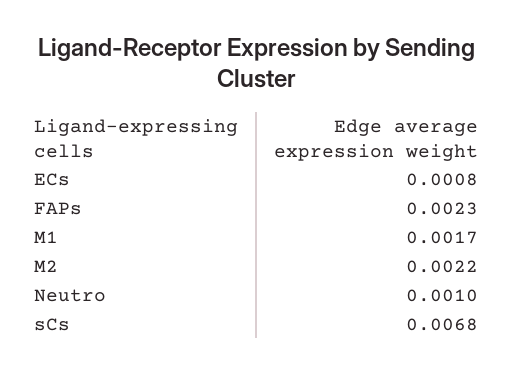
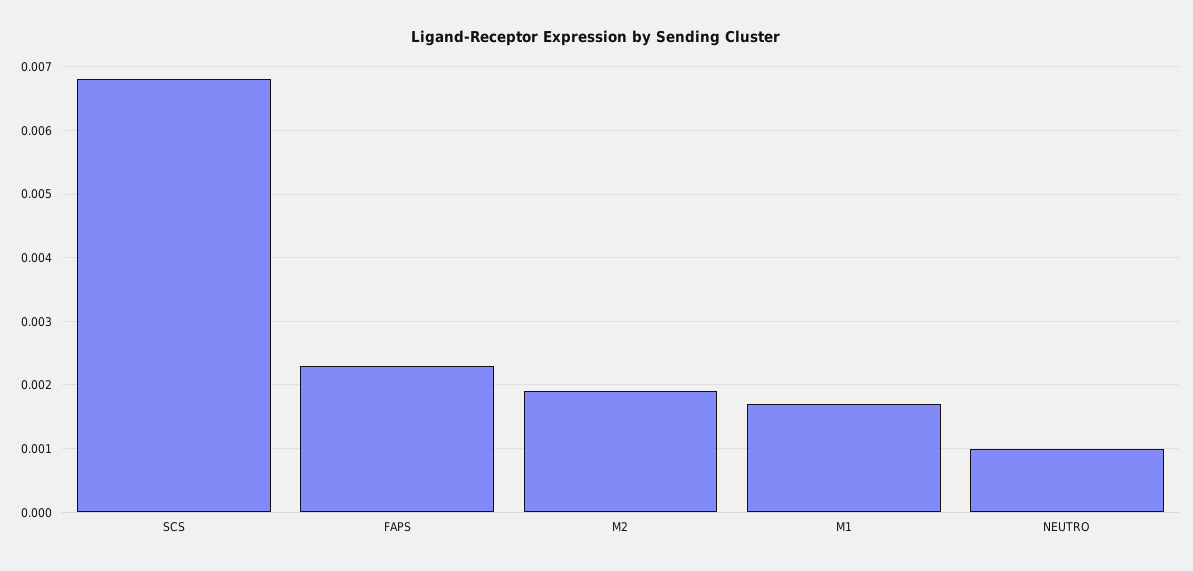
  {
-   "ECs": 0.0008,
    "FAPs": 0.0023,
    "M1": 0.0017,
-   "M2": 0.0022,
+   "M2": 0.0019,
    "Neutro": 0.001,
    "sCs": 0.0068
  }

